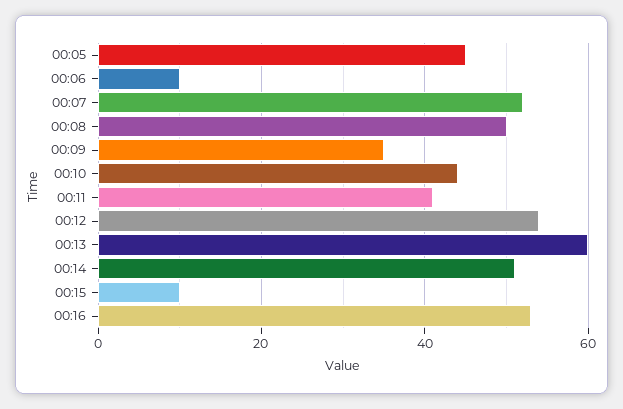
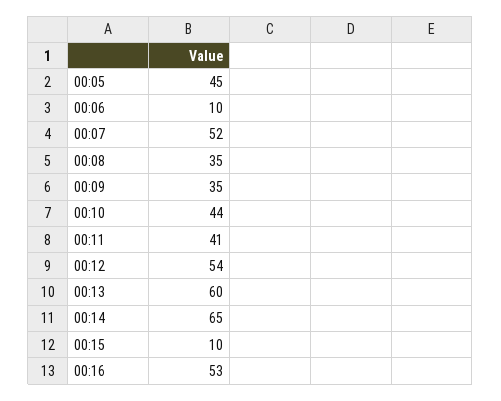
  {
    "00:05": 45,
    "00:06": 10,
    "00:07": 52,
-   "00:08": 50,
+   "00:08": 35,
    "00:09": 35,
    "00:10": 44,
    "00:11": 41,
    "00:12": 54,
    "00:13": 60,
-   "00:14": 50,
+   "00:14": 65,
    "00:15": 10,
    "00:16": 53
  }

